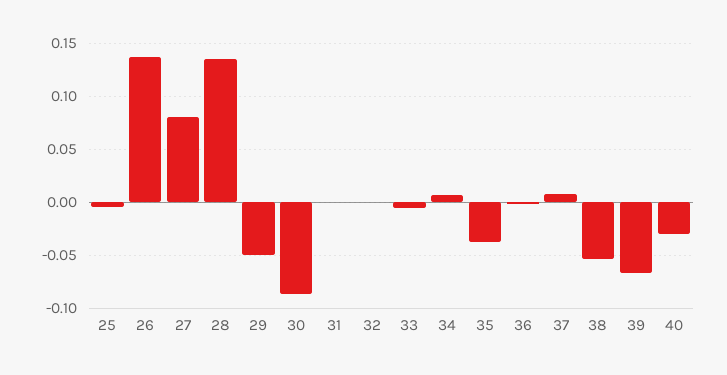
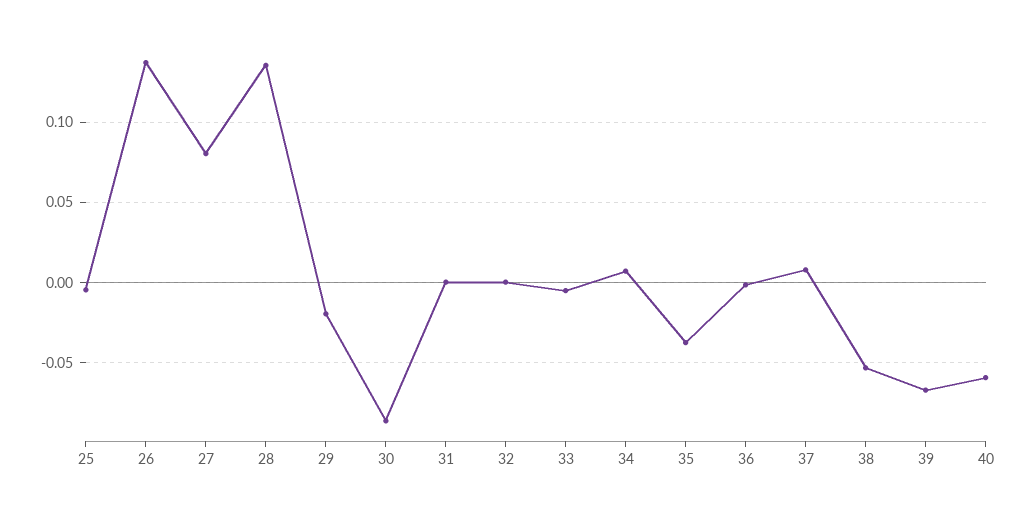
  {
    "25": -0.005,
    "26": 0.135,
    "27": 0.08,
    "28": 0.135,
-   "29": -0.05,
+   "29": -0.02,
    "30": -0.085,
    "31": 0,
    "32": 0,
    "33": -0.005,
    "34": 0.005,
    "35": -0.035,
    "36": 0,
    "37": 0.01,
    "38": -0.055,
    "39": -0.065,
-   "40": -0.03
+   "40": -0.06
  }

